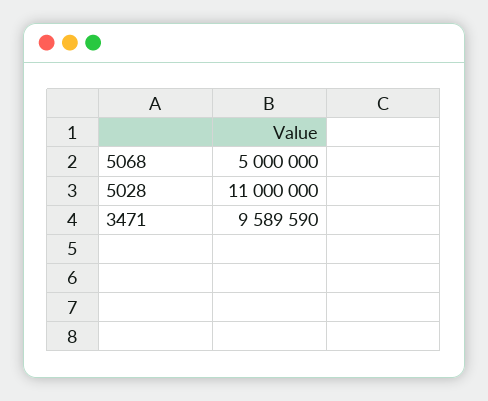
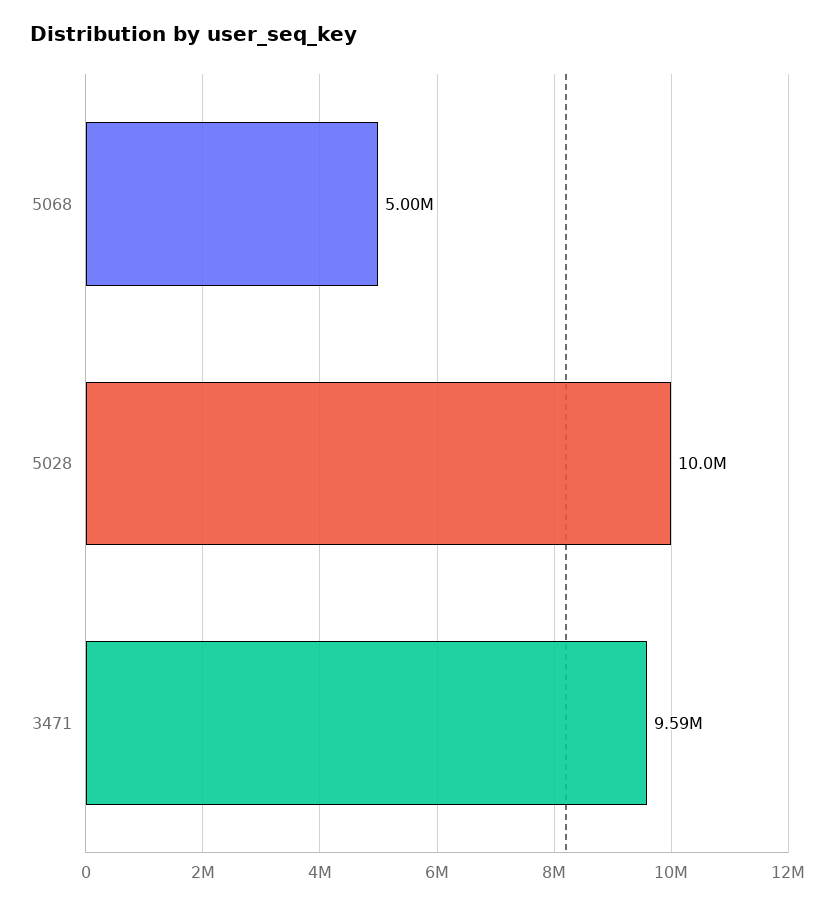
  {
    "5068": 5000000,
-   "5028": 11000000,
+   "5028": 10000000,
    "3471": 9589590
  }

